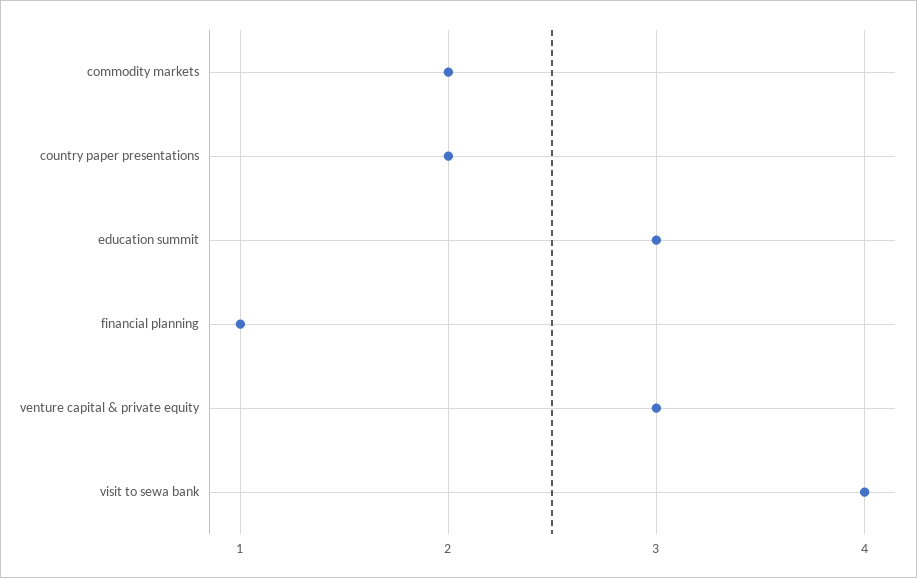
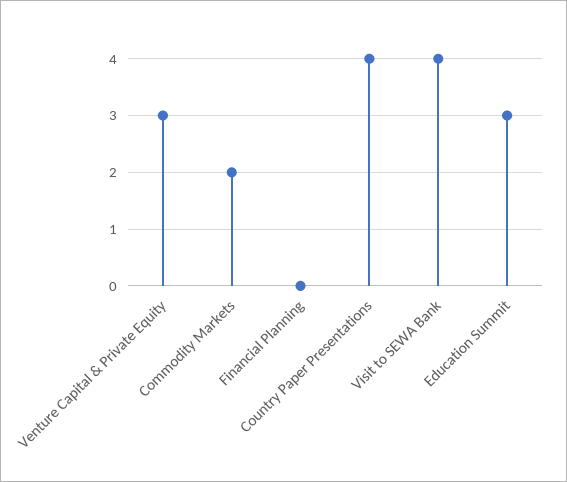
  {
    "commodity markets": 2,
-   "country paper presentations": 2,
+   "country paper presentations": 4,
    "education summit": 3,
-   "financial planning": 1,
+   "financial planning": 0,
    "venture capital & private equity": 3,
    "visit to sewa bank": 4
  }

